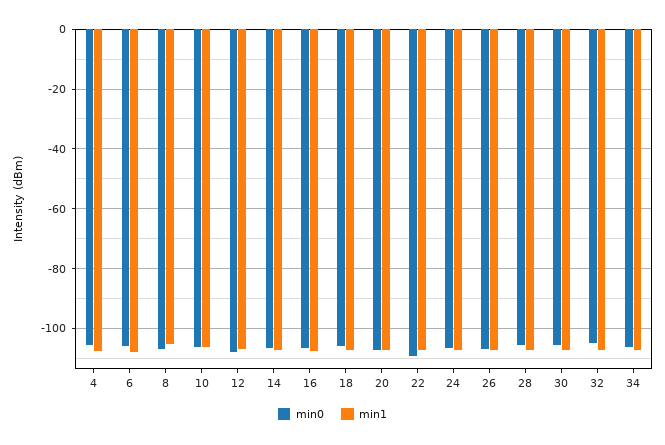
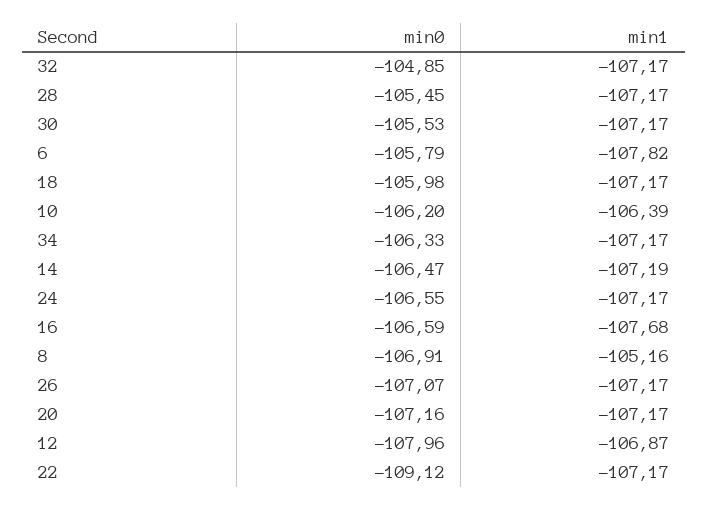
  {
    "min0": {
-     "4": -105,
      "6": -105.79,
      "8": -106.91,
      "10": -106.2,
      "12": -107.96,
      "14": -106.47,
      "16": -106.59,
      "18": -105.98,
      "20": -107.16,
      "22": -109.12,
      "24": -106.55,
      "26": -107.07,
      "28": -105.45,
      "30": -105.53,
      "32": -104.85,
      "34": -106.33
    },
    "min1": {
-     "4": -107.5,
      "6": -107.82,
      "8": -105.16,
      "10": -106.39,
      "12": -106.87,
      "14": -107.19,
      "16": -107.68,
      "18": -107.17,
      "20": -107.17,
      "22": -107.17,
      "24": -107.17,
      "26": -107.17,
      "28": -107.17,
      "30": -107.17,
      "32": -107.17,
      "34": -107.17
    }
  }

